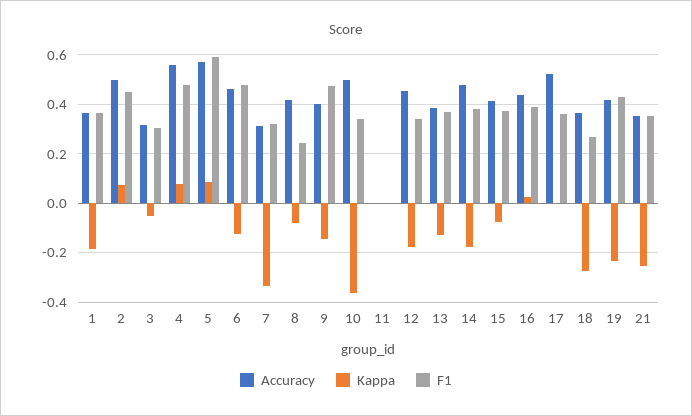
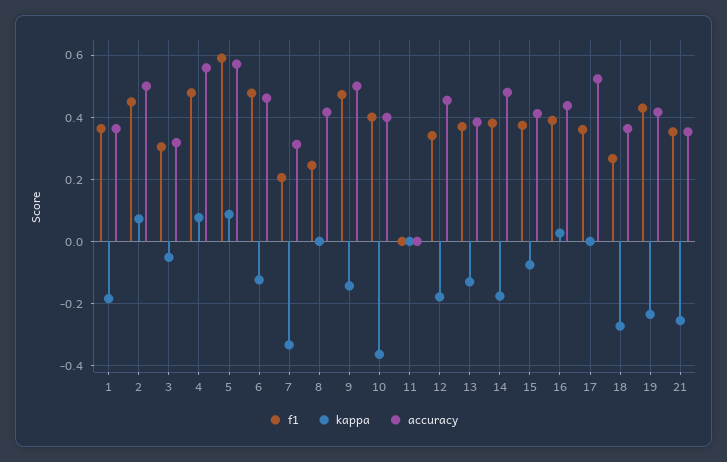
  {
    "Accuracy": {
      "1": 0.36,
      "2": 0.5,
      "3": 0.32,
      "4": 0.56,
      "5": 0.58,
      "6": 0.46,
      "7": 0.32,
      "8": 0.42,
-     "9": 0.4,
+     "9": 0.5,
-     "10": 0.5,
+     "10": 0.4,
      "11": 0,
      "12": 0.46,
      "13": 0.38,
      "14": 0.48,
      "15": 0.42,
      "16": 0.44,
      "17": 0.52,
      "18": 0.36,
      "19": 0.42,
      "21": 0.36
    },
    "Kappa": {
      "1": -0.18,
      "2": 0.08,
      "3": -0.06,
      "4": 0.08,
      "5": 0.08,
      "6": -0.12,
      "7": -0.34,
-     "8": -0.075,
+     "8": 0,
      "9": -0.14,
      "10": -0.36,
      "11": 0,
      "12": -0.18,
      "13": -0.14,
      "14": -0.18,
      "15": -0.08,
      "16": 0.02,
      "17": 0,
      "18": -0.28,
      "19": -0.24,
      "21": -0.26
    },
    "F1": {
      "1": 0.36,
      "2": 0.46,
      "3": 0.3,
      "4": 0.48,
      "5": 0.6,
      "6": 0.48,
-     "7": 0.325,
+     "7": 0.2,
      "8": 0.24,
      "9": 0.48,
-     "10": 0.35,
+     "10": 0.4,
      "11": 0,
      "12": 0.34,
      "13": 0.38,
      "14": 0.38,
      "15": 0.38,
      "16": 0.38,
      "17": 0.36,
      "18": 0.26,
      "19": 0.42,
      "21": 0.36
    }
  }

